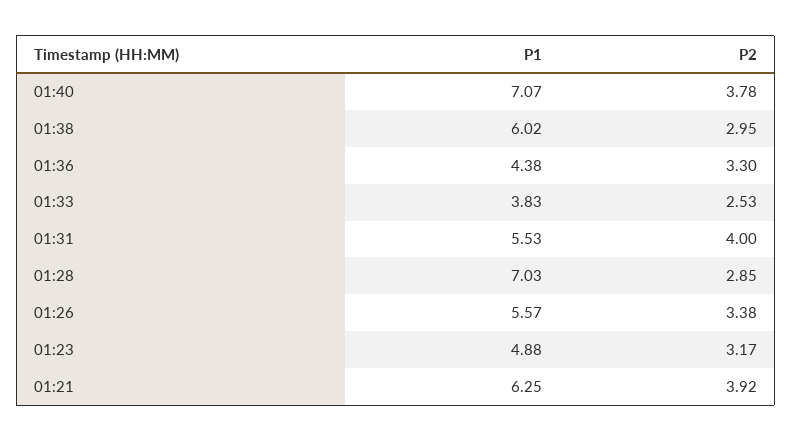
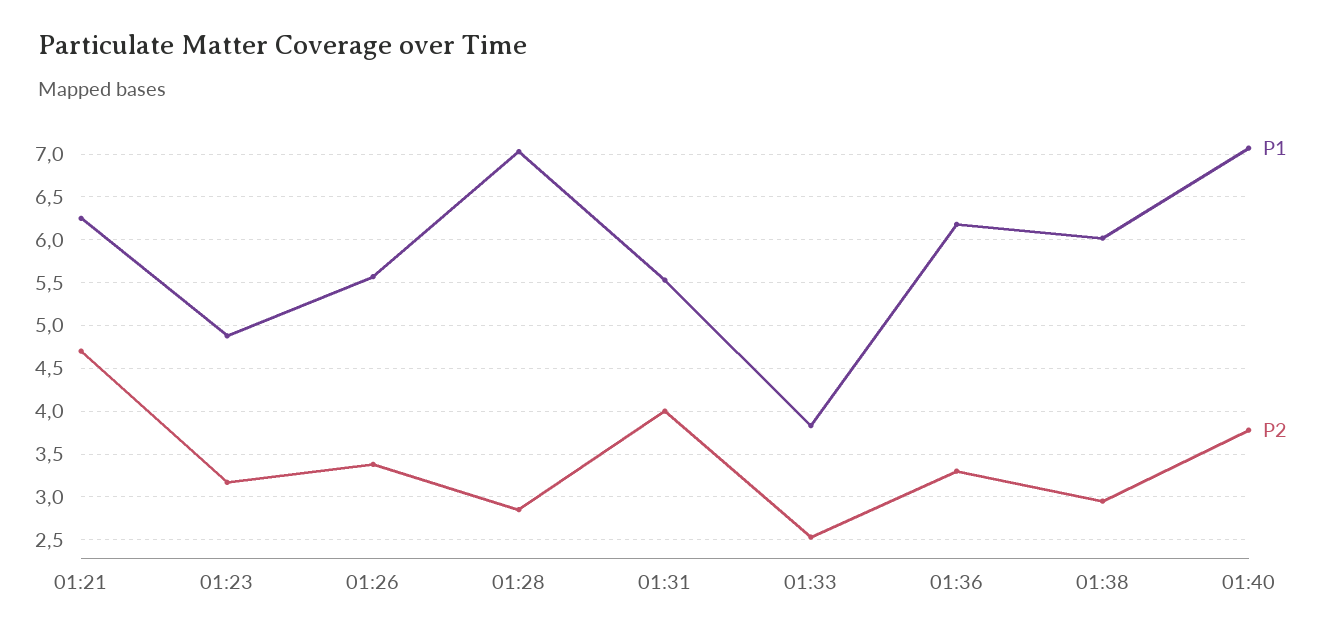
  {
    "P1": {
      "01:40": 7.07,
      "01:38": 6.02,
-     "01:36": 4.38,
+     "01:36": 6.2,
      "01:33": 3.83,
      "01:31": 5.53,
      "01:28": 7.03,
      "01:26": 5.57,
      "01:23": 4.88,
      "01:21": 6.25
    },
    "P2": {
      "01:40": 3.78,
      "01:38": 2.95,
      "01:36": 3.3,
      "01:33": 2.53,
      "01:31": 4,
      "01:28": 2.85,
      "01:26": 3.38,
      "01:23": 3.17,
-     "01:21": 3.92
+     "01:21": 4.7
    }
  }

